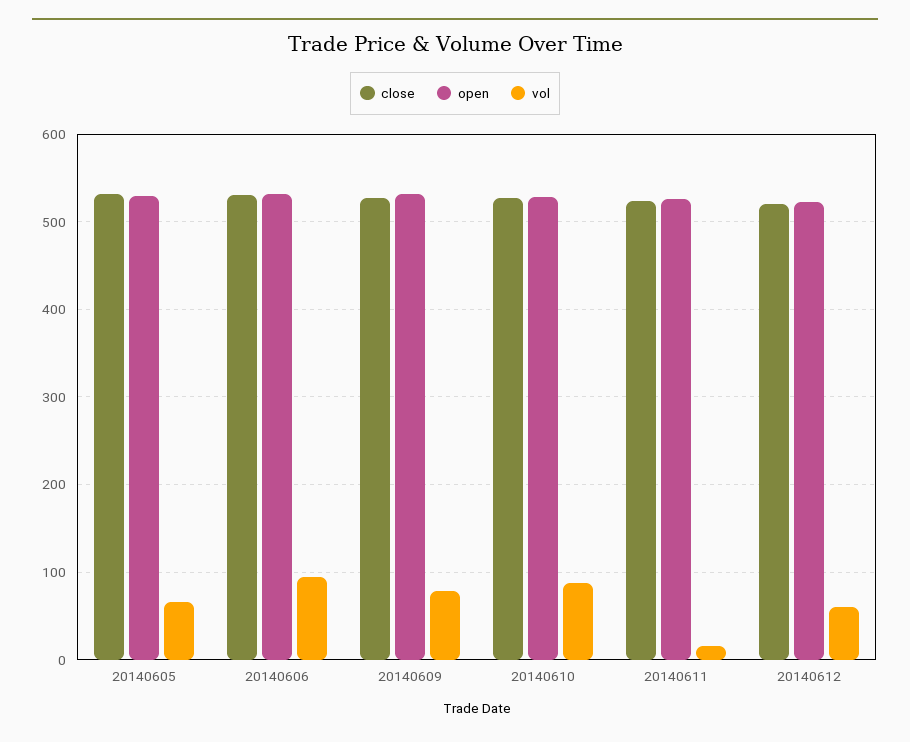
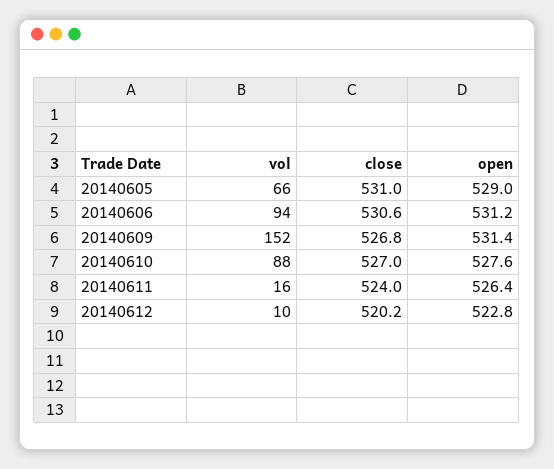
  {
    "close": {
      "20140605": 531,
      "20140606": 530.6,
      "20140609": 526.8,
      "20140610": 527,
      "20140611": 524,
      "20140612": 520.2
    },
    "open": {
      "20140605": 529,
      "20140606": 531.2,
      "20140609": 531.4,
      "20140610": 527.6,
      "20140611": 526.4,
      "20140612": 522.8
    },
    "vol": {
      "20140605": 66,
      "20140606": 94,
-     "20140609": 80,
+     "20140609": 152,
      "20140610": 88,
      "20140611": 16,
-     "20140612": 60
+     "20140612": 10
    }
  }

